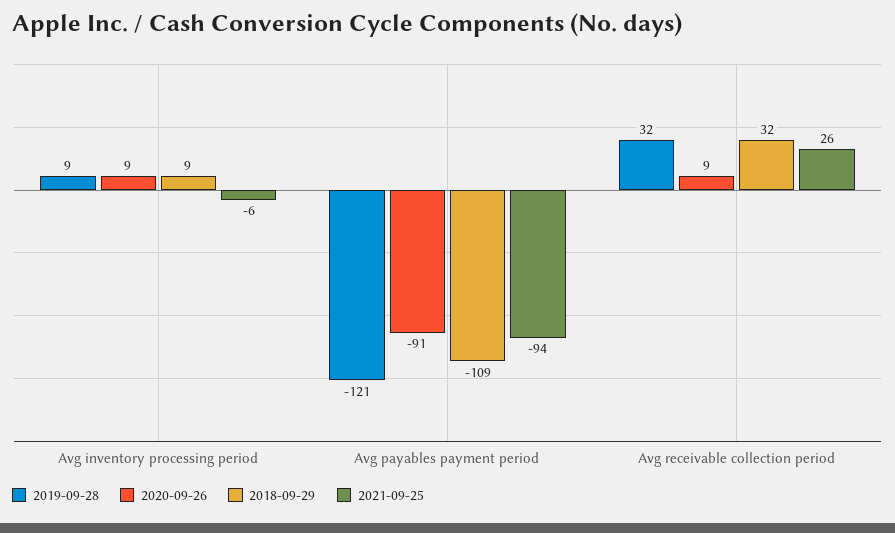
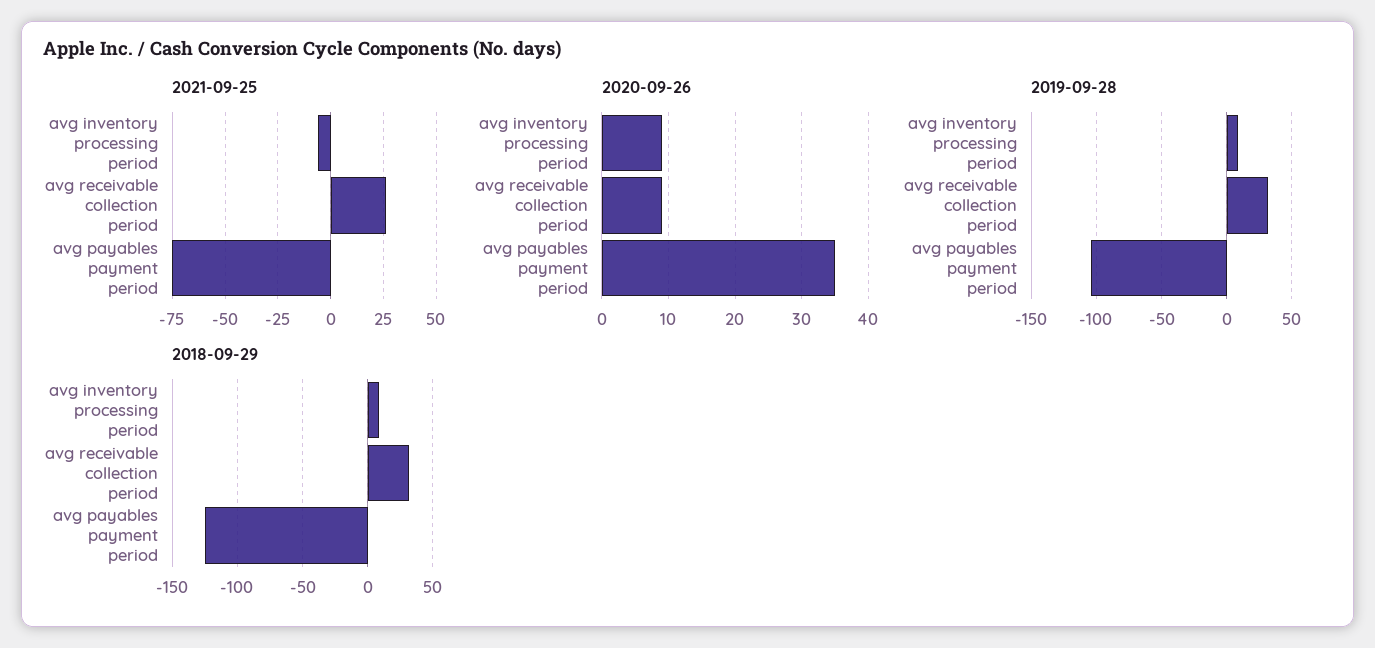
  {
    "2019-09-28": {
      "Avg inventory processing period": 9,
-     "Avg payables payment period": -121,
+     "Avg payables payment period": -105,
      "Avg receivable collection period": 32
    },
    "2020-09-26": {
      "Avg inventory processing period": 9,
-     "Avg payables payment period": -91,
+     "Avg payables payment period": 35,
      "Avg receivable collection period": 9
    },
    "2018-09-29": {
      "Avg inventory processing period": 9,
-     "Avg payables payment period": -109,
+     "Avg payables payment period": -125,
      "Avg receivable collection period": 32
    },
    "2021-09-25": {
      "Avg inventory processing period": -6,
-     "Avg payables payment period": -94,
+     "Avg payables payment period": -75,
      "Avg receivable collection period": 26
    }
  }

